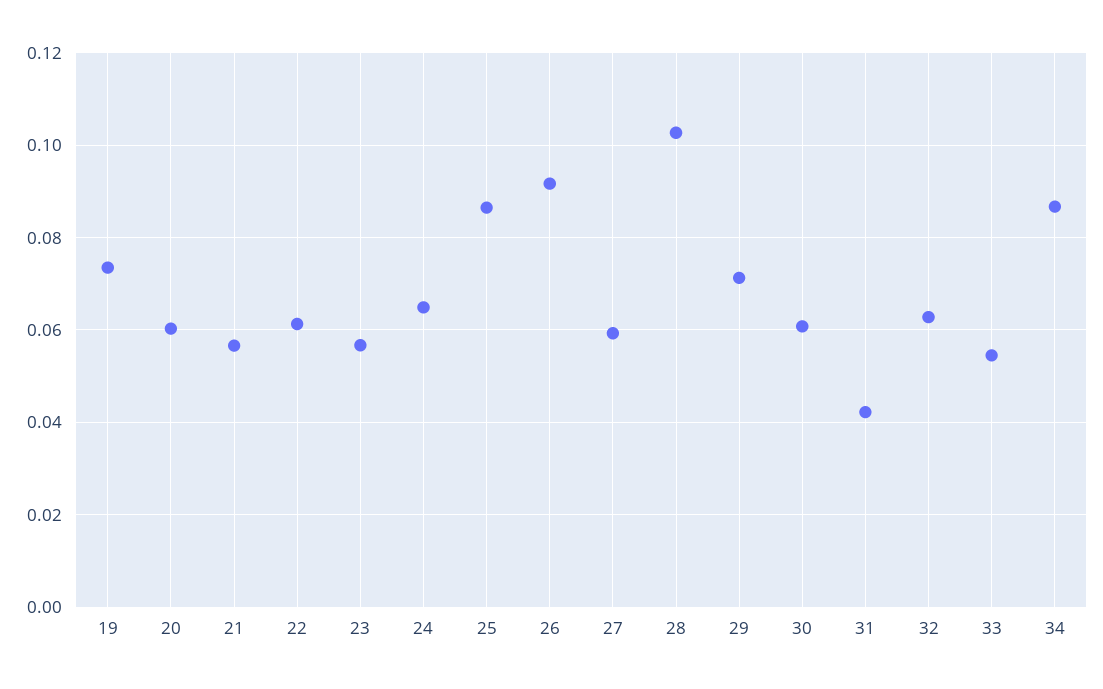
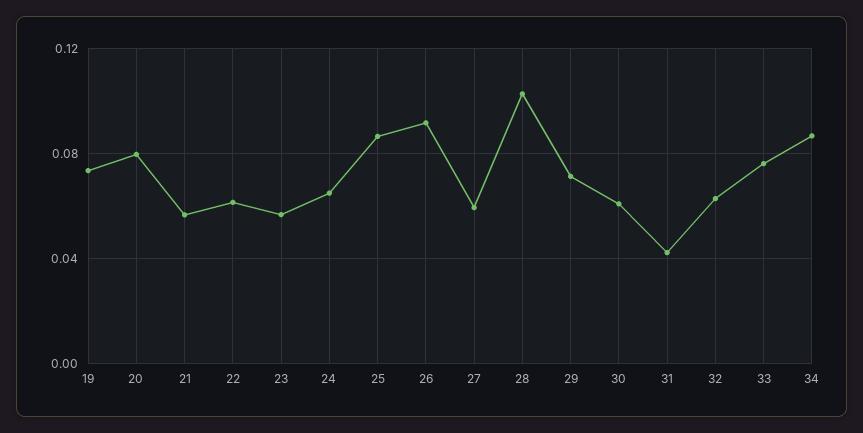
  {
    "19": 0.074,
-   "20": 0.06,
+   "20": 0.08,
    "21": 0.056,
    "22": 0.062,
    "23": 0.056,
    "24": 0.064,
    "25": 0.086,
    "26": 0.092,
    "27": 0.06,
    "28": 0.102,
    "29": 0.072,
    "30": 0.06,
    "31": 0.042,
    "32": 0.062,
-   "33": 0.054,
+   "33": 0.075,
    "34": 0.086
  }

